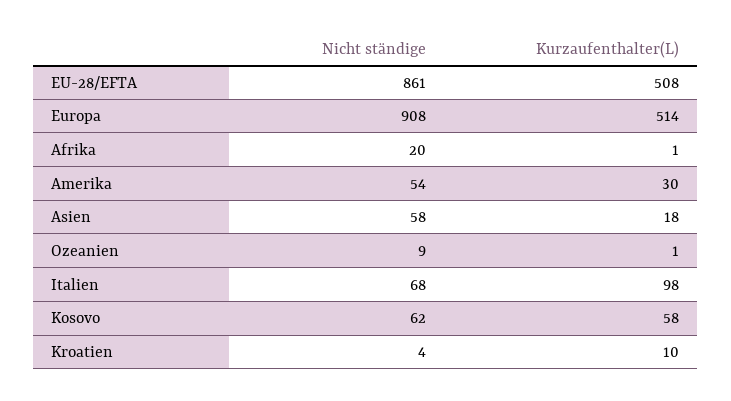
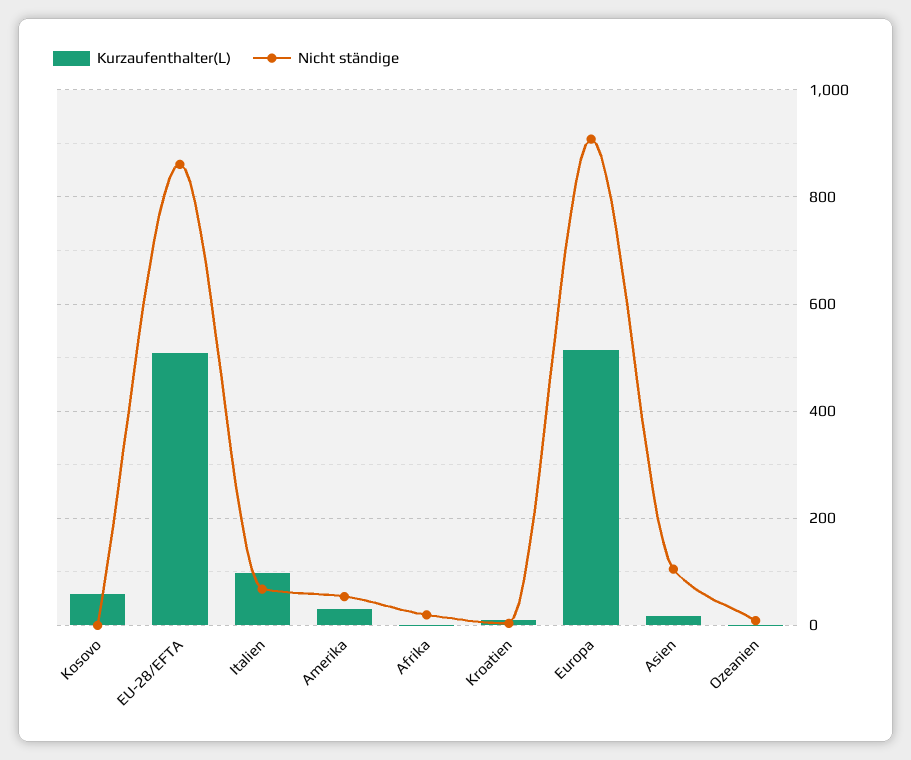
  {
    "Nicht ständige": {
      "EU-28/EFTA": 861,
      "Europa": 908,
      "Afrika": 20,
      "Amerika": 54,
-     "Asien": 58,
+     "Asien": 100,
      "Ozeanien": 9,
      "Italien": 68,
-     "Kosovo": 62,
+     "Kosovo": 0,
      "Kroatien": 4
    },
    "Kurzaufenthalter(L)": {
      "EU-28/EFTA": 508,
      "Europa": 514,
      "Afrika": 1,
      "Amerika": 30,
      "Asien": 18,
      "Ozeanien": 1,
      "Italien": 98,
      "Kosovo": 58,
      "Kroatien": 10
    }
  }

